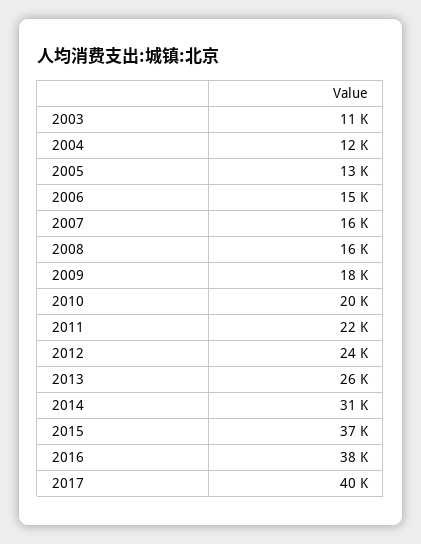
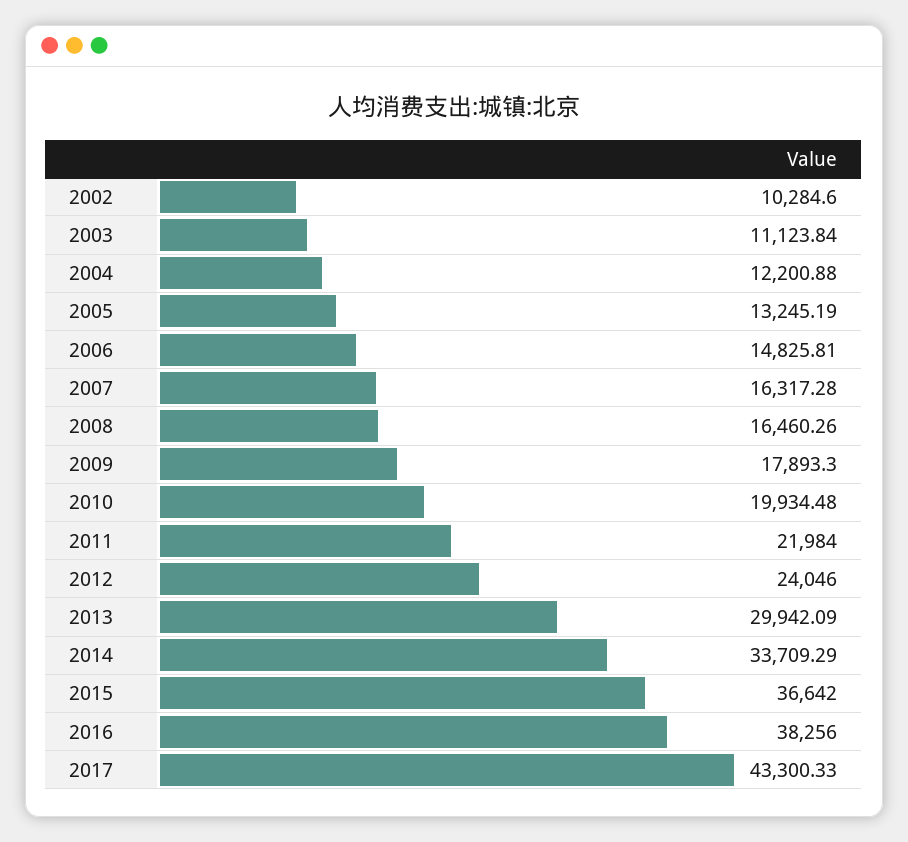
  {
    "2003": 11123.84,
    "2004": 12200.88,
    "2005": 13245.19,
    "2006": 14825.81,
    "2007": 16317.28,
    "2008": 16460.26,
    "2009": 17893.3,
    "2010": 19934.48,
    "2011": 21984,
    "2012": 24046,
-   "2013": 26000,
+   "2013": 29942.09,
-   "2014": 31000,
+   "2014": 33709.29,
    "2015": 36642,
    "2016": 38256,
-   "2017": 40000
+   "2017": 43300.33,
+   "2002": 10284.6
  }

